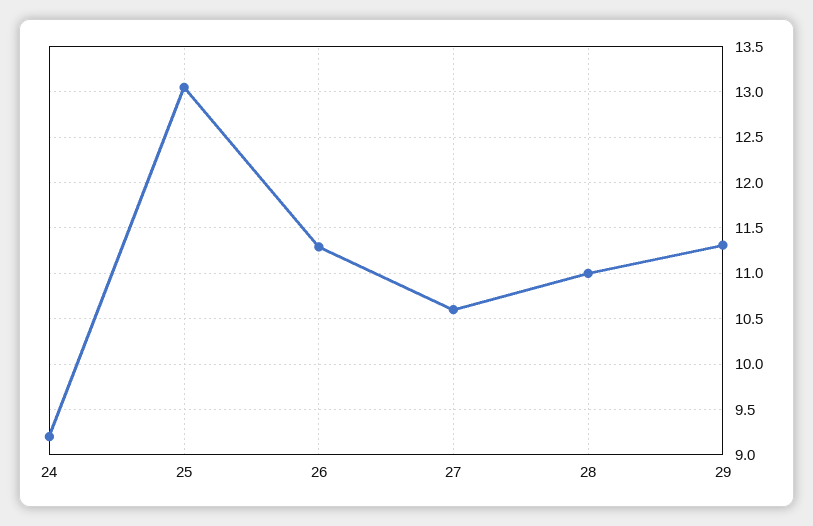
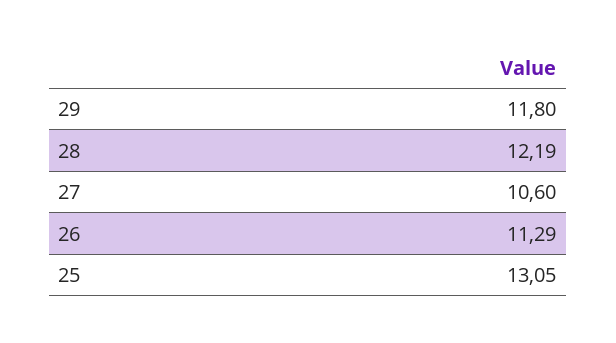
  {
-   "24": 9.2,
    "25": 13.05,
    "26": 11.29,
    "27": 10.6,
-   "28": 11,
+   "28": 12.19,
-   "29": 11.3
+   "29": 11.8
  }

